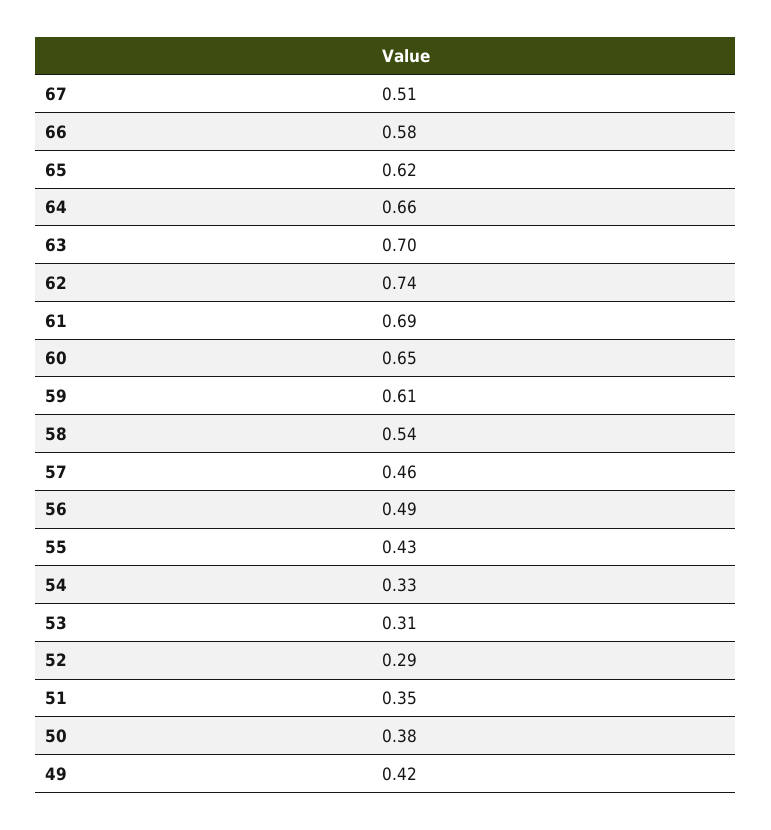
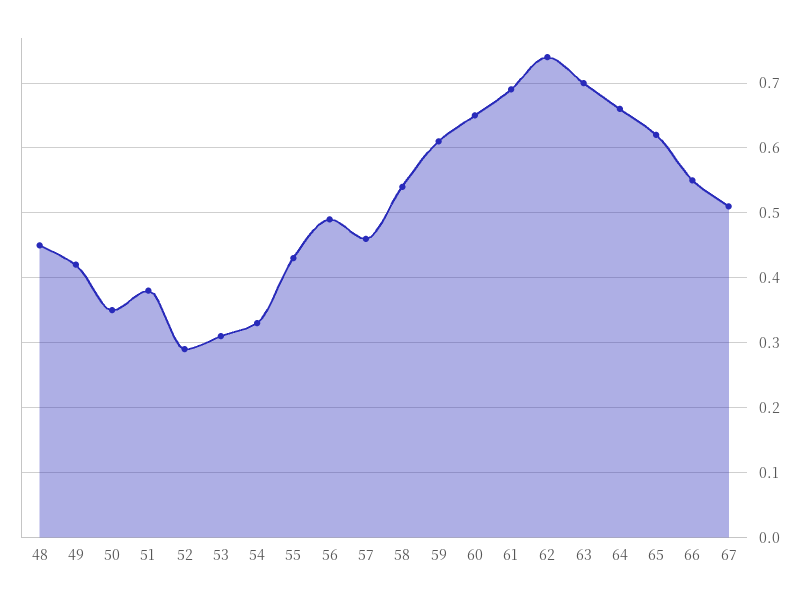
  {
    "67": 0.51,
-   "66": 0.58,
+   "66": 0.55,
    "65": 0.62,
    "64": 0.66,
    "63": 0.7,
    "62": 0.74,
    "61": 0.69,
    "60": 0.65,
    "59": 0.61,
    "58": 0.54,
    "57": 0.46,
    "56": 0.49,
    "55": 0.43,
    "54": 0.33,
    "53": 0.31,
    "52": 0.29,
-   "51": 0.35,
+   "51": 0.38,
-   "50": 0.38,
+   "50": 0.35,
-   "49": 0.42
+   "49": 0.42,
+   "48": 0.45
  }

